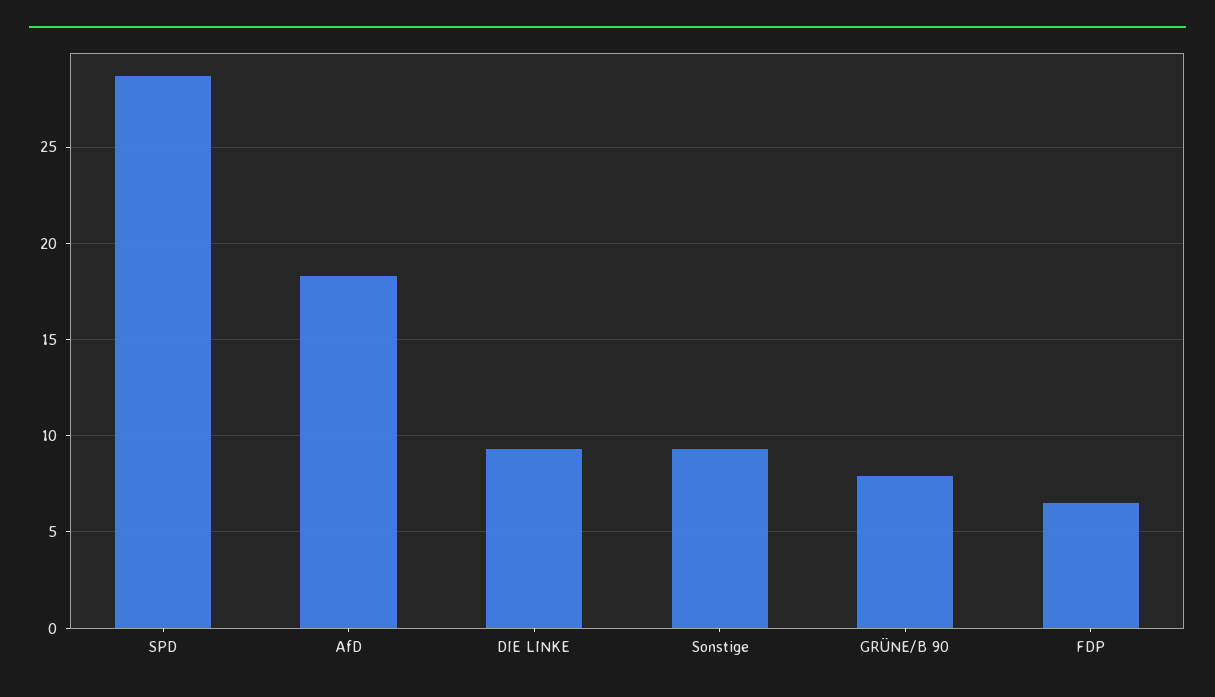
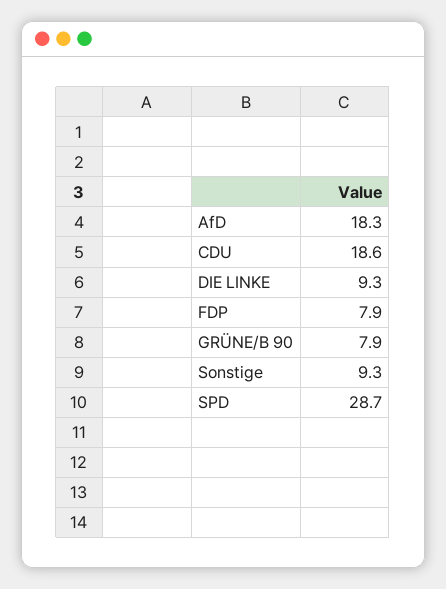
  {
    "SPD": 28.7,
    "AfD": 18.3,
    "DIE LINKE": 9.3,
    "Sonstige": 9.3,
    "GRÜNE/B 90": 7.9,
-   "FDP": 6.5
+   "FDP": 7.9,
+   "CDU": 18.6
  }

